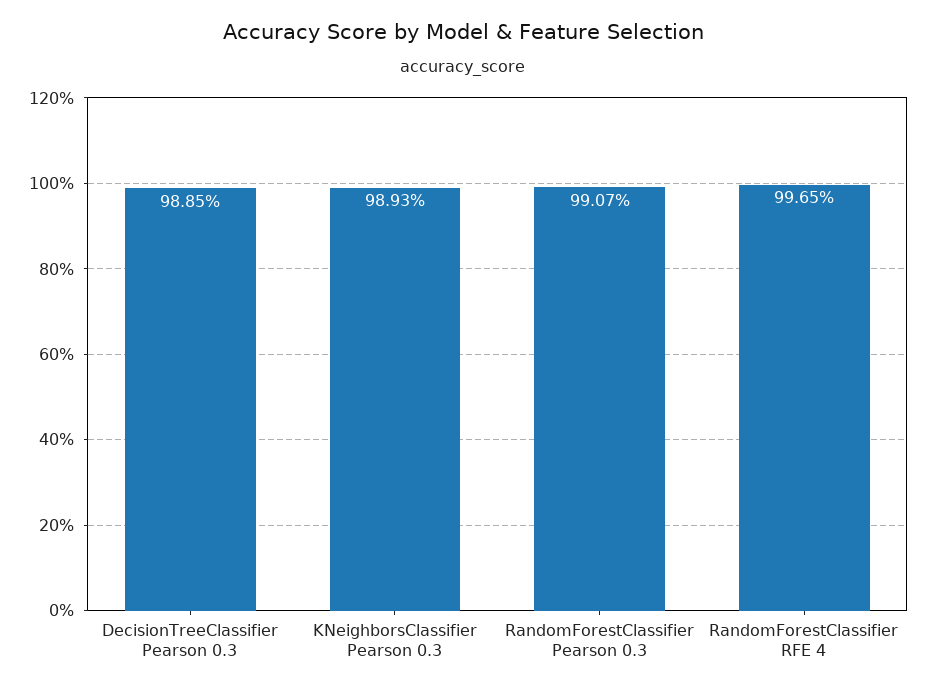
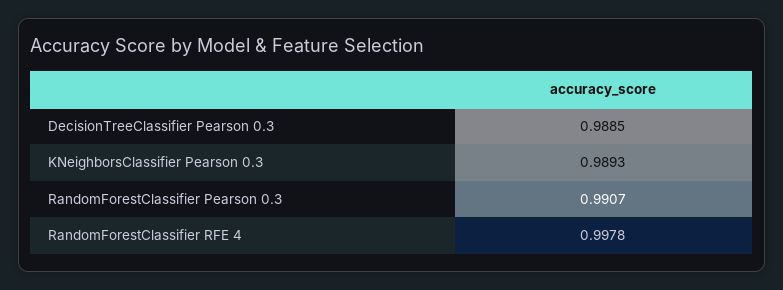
  {
    "DecisionTreeClassifier Pearson 0.3": 0.9885,
    "KNeighborsClassifier Pearson 0.3": 0.9893,
    "RandomForestClassifier Pearson 0.3": 0.9907,
-   "RandomForestClassifier RFE 4": 0.9965
+   "RandomForestClassifier RFE 4": 0.9978
  }

